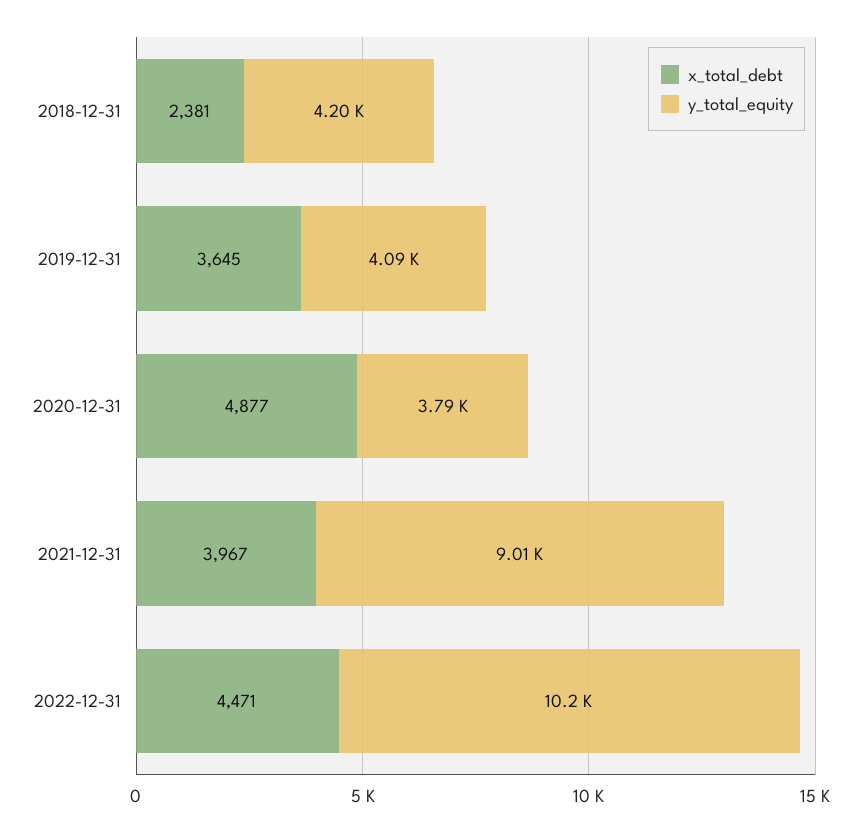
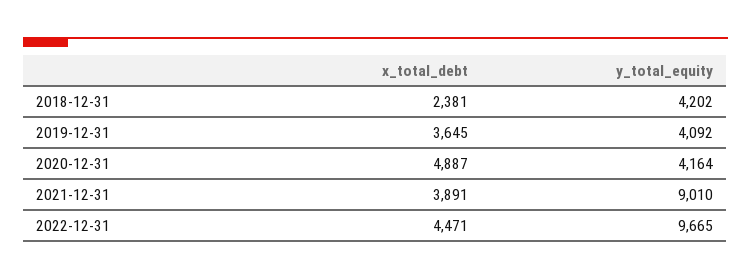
  {
    "x_total_debt": {
      "2018-12-31": 2381,
      "2019-12-31": 3645,
-     "2020-12-31": 4877,
+     "2020-12-31": 4887,
-     "2021-12-31": 3967,
+     "2021-12-31": 3891,
      "2022-12-31": 4471
    },
    "y_total_equity": {
      "2018-12-31": 4202,
      "2019-12-31": 4092,
-     "2020-12-31": 3790,
+     "2020-12-31": 4164,
      "2021-12-31": 9010,
-     "2022-12-31": 10200
+     "2022-12-31": 9665
    }
  }

